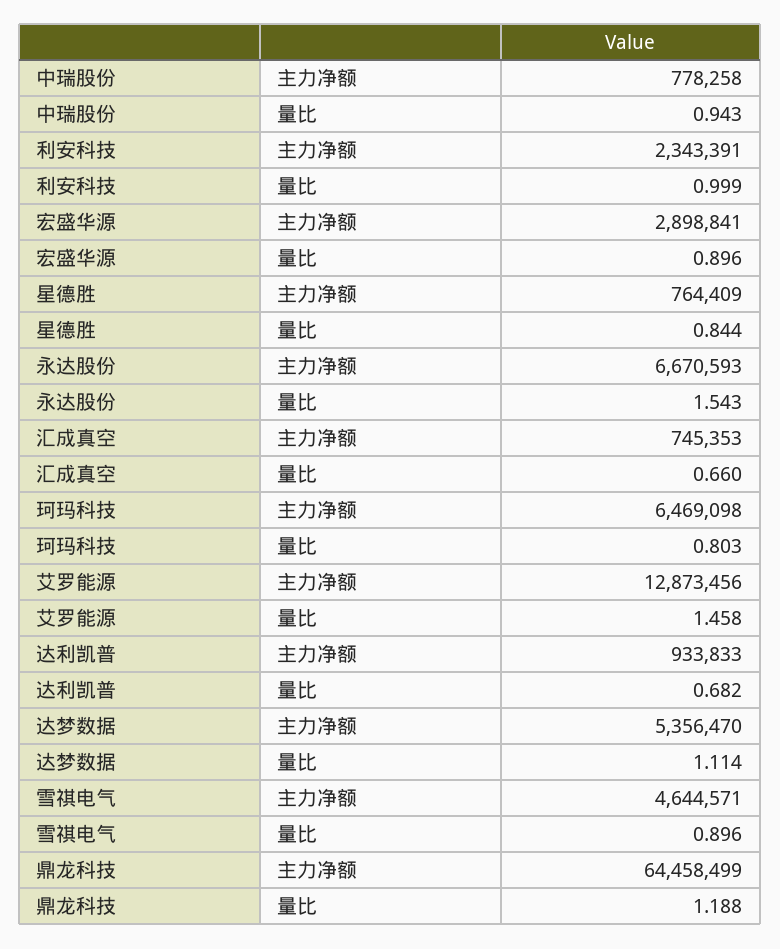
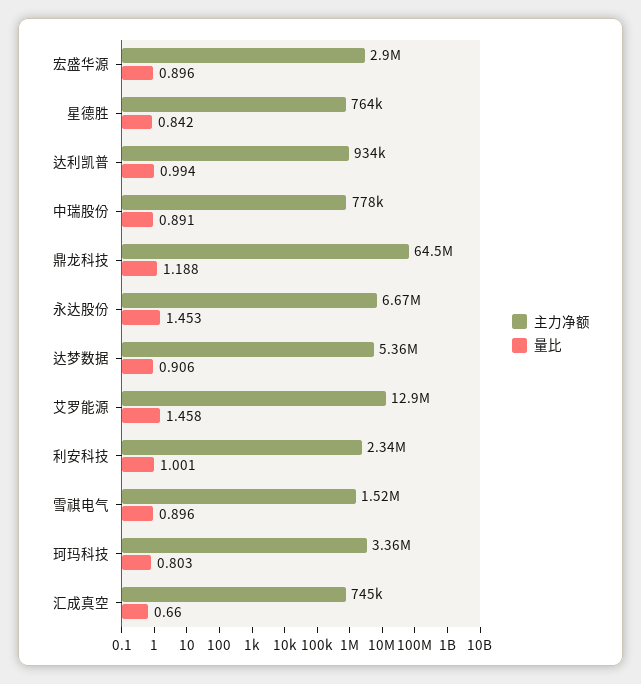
  {
    "主力净额": {
      "中瑞股份": 778258,
      "利安科技": 2343391,
      "宏盛华源": 2898841,
      "星德胜": 764409,
      "永达股份": 6670593,
      "汇成真空": 745353,
-     "珂玛科技": 6469098,
+     "珂玛科技": 3360000,
      "艾罗能源": 12873456,
      "达利凯普": 933833,
      "达梦数据": 5356470,
-     "雪祺电气": 4644571,
+     "雪祺电气": 1520000,
      "鼎龙科技": 64458499
    },
    "量比": {
-     "中瑞股份": 0.943,
+     "中瑞股份": 0.891,
-     "利安科技": 0.999,
+     "利安科技": 1.001,
      "宏盛华源": 0.896,
-     "星德胜": 0.844,
+     "星德胜": 0.842,
-     "永达股份": 1.543,
+     "永达股份": 1.453,
      "汇成真空": 0.66,
      "珂玛科技": 0.803,
      "艾罗能源": 1.458,
-     "达利凯普": 0.682,
+     "达利凯普": 0.994,
-     "达梦数据": 1.114,
+     "达梦数据": 0.906,
      "雪祺电气": 0.896,
      "鼎龙科技": 1.188
    }
  }

